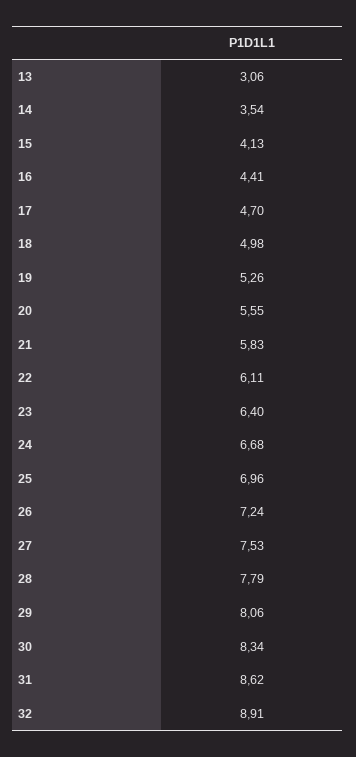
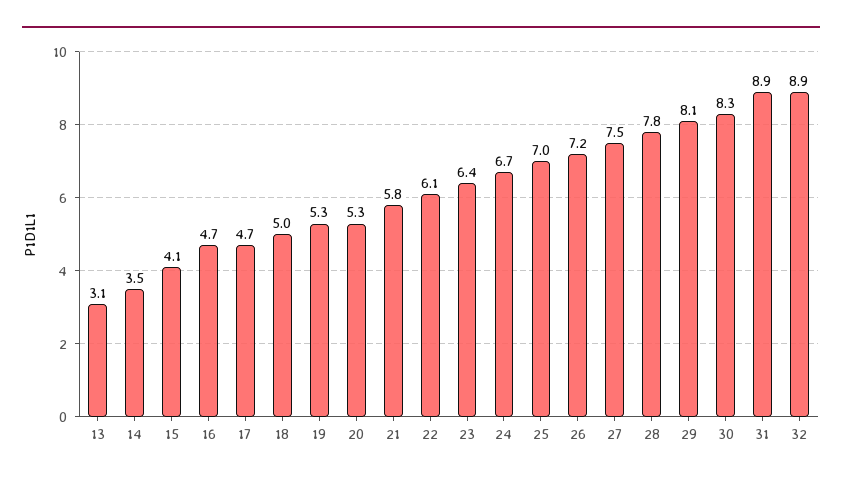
  {
    "13": 3.06,
    "14": 3.54,
    "15": 4.13,
-   "16": 4.41,
+   "16": 4.7,
    "17": 4.7,
    "18": 4.98,
    "19": 5.26,
-   "20": 5.55,
+   "20": 5.3,
    "21": 5.83,
    "22": 6.11,
    "23": 6.4,
    "24": 6.68,
    "25": 6.96,
    "26": 7.24,
    "27": 7.53,
    "28": 7.79,
    "29": 8.06,
    "30": 8.34,
-   "31": 8.62,
+   "31": 8.9,
    "32": 8.91
  }

